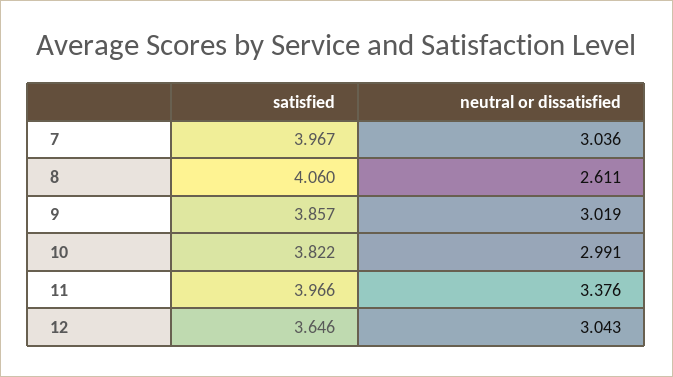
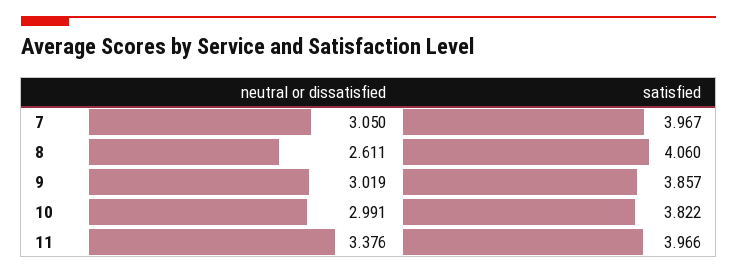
  {
    "satisfied": {
      "7": 3.967,
      "8": 4.06,
      "9": 3.857,
      "10": 3.822,
-     "11": 3.966,
+     "11": 3.966
-     "12": 3.646
    },
    "neutral or dissatisfied": {
-     "7": 3.036,
+     "7": 3.05,
      "8": 2.611,
      "9": 3.019,
      "10": 2.991,
-     "11": 3.376,
+     "11": 3.376
-     "12": 3.043
    }
  }

